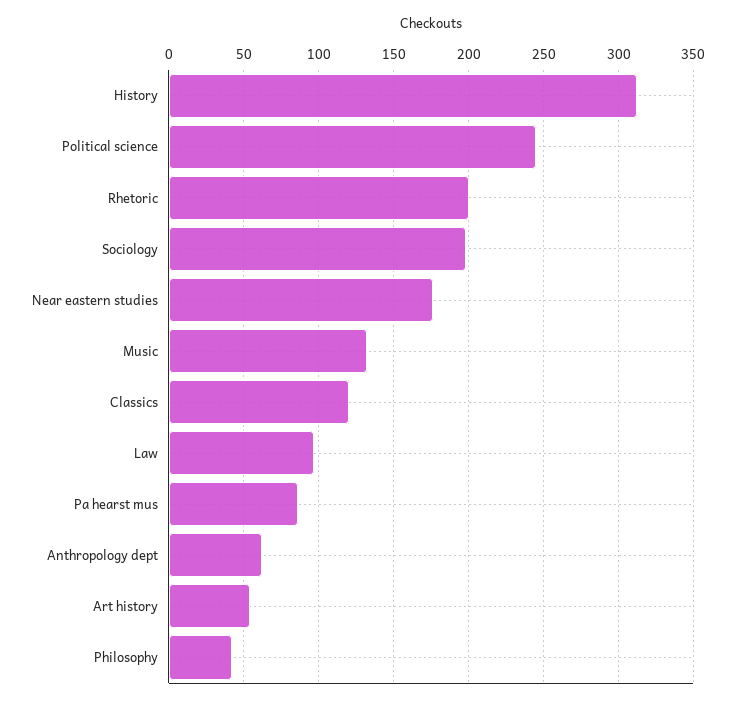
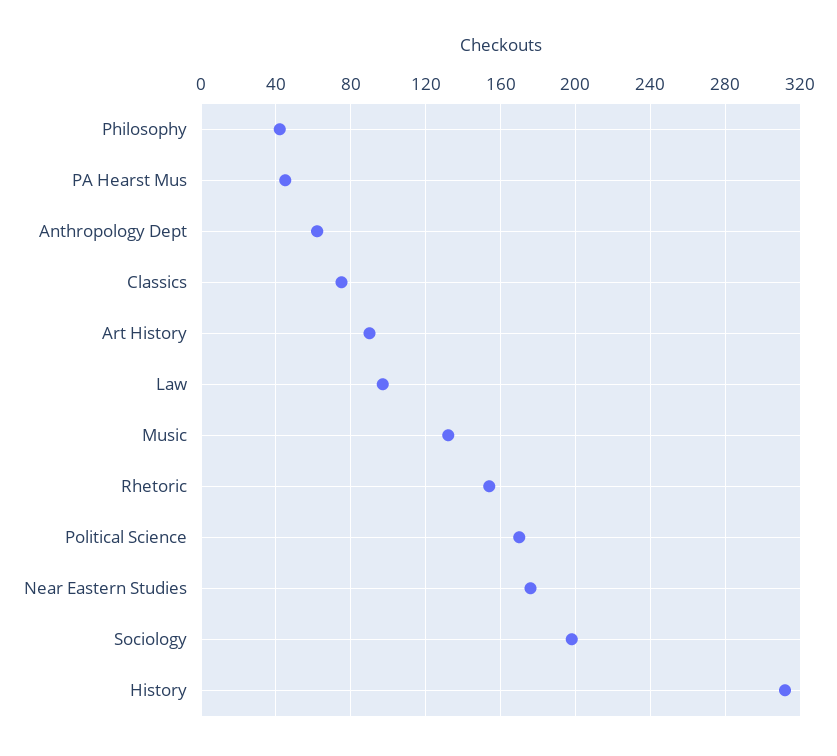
  {
    "History": 310,
-   "Political science": 245,
+   "Political science": 170,
-   "Rhetoric": 200,
+   "Rhetoric": 155,
    "Sociology": 200,
    "Near eastern studies": 175,
    "Music": 130,
-   "Classics": 120,
+   "Classics": 75,
    "Law": 95,
-   "Pa hearst mus": 85,
+   "Pa hearst mus": 45,
    "Anthropology dept": 60,
-   "Art history": 55,
+   "Art history": 90,
    "Philosophy": 40
  }

